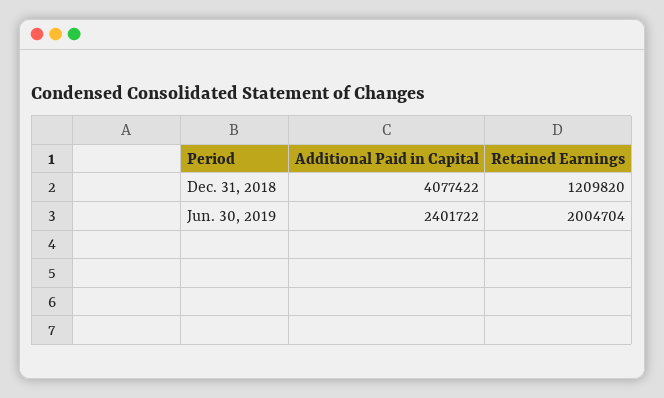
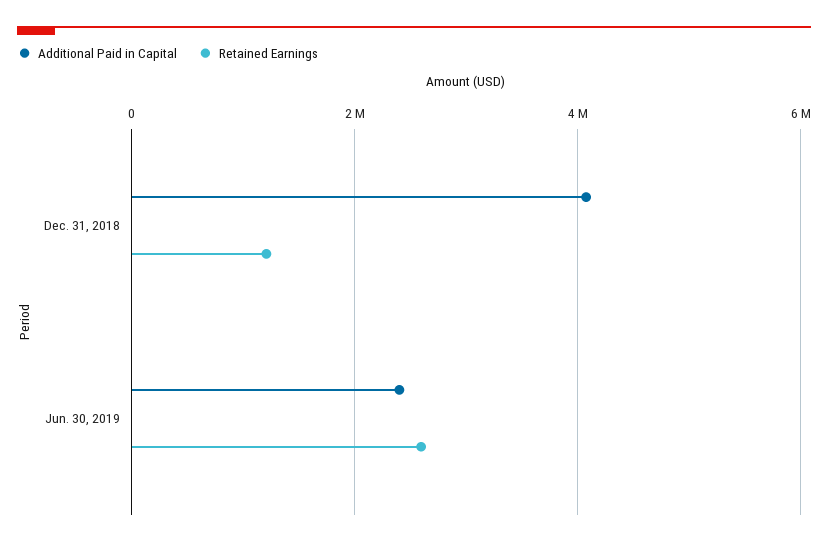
  {
    "Additional Paid in Capital": {
      "Dec. 31, 2018": 4077422,
      "Jun. 30, 2019": 2401722
    },
    "Retained Earnings": {
      "Dec. 31, 2018": 1209820,
-     "Jun. 30, 2019": 2004704
+     "Jun. 30, 2019": 2600000
    }
  }

